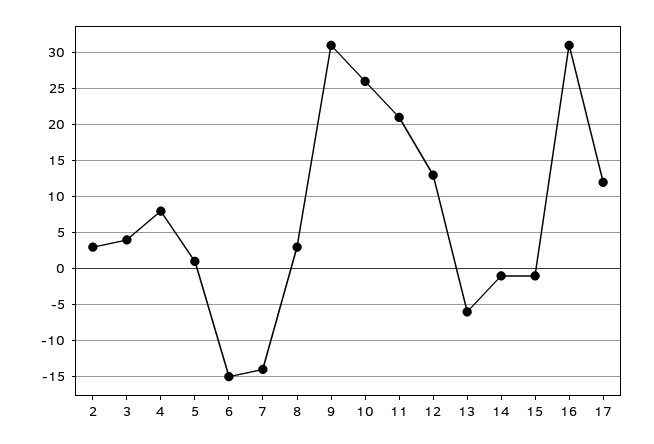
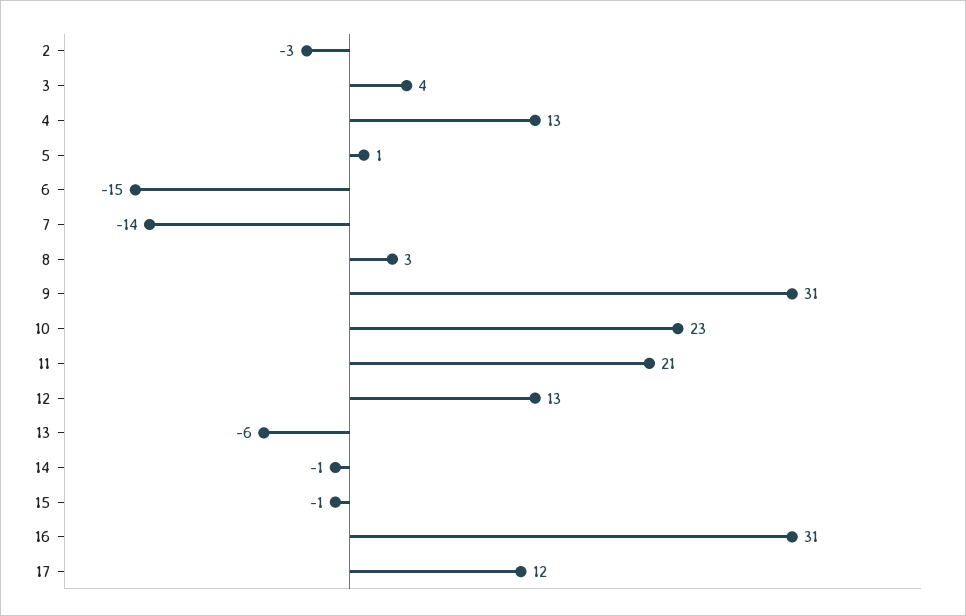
  {
-   "2": 3,
+   "2": -3,
    "3": 4,
-   "4": 8,
+   "4": 13,
    "5": 1,
    "6": -15,
    "7": -14,
    "8": 3,
    "9": 31,
-   "10": 26,
+   "10": 23,
    "11": 21,
    "12": 13,
    "13": -6,
    "14": -1,
    "15": -1,
    "16": 31,
    "17": 12
  }

